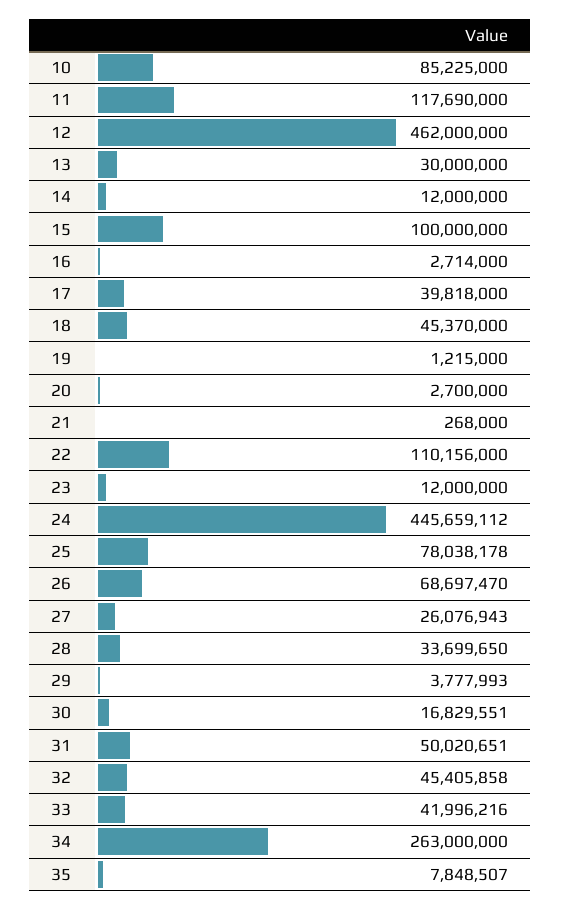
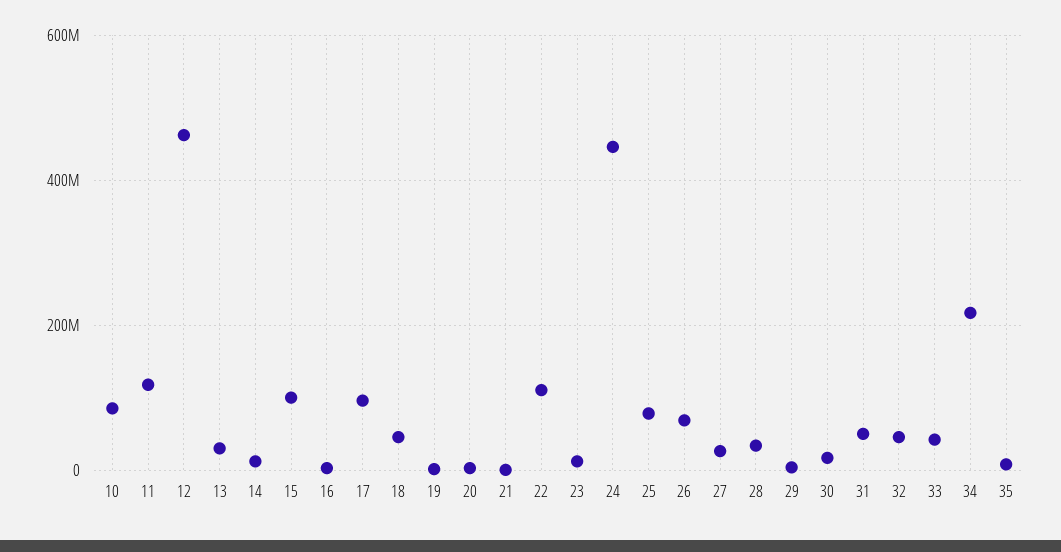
  {
    "10": 85225000,
    "11": 117690000,
    "12": 462000000,
    "13": 30000000,
    "14": 12000000,
    "15": 100000000,
    "16": 2714000,
-   "17": 39818000,
+   "17": 100000000,
    "18": 45370000,
    "19": 1215000,
    "20": 2700000,
    "21": 268000,
    "22": 110156000,
    "23": 12000000,
    "24": 445659112,
    "25": 78038178,
    "26": 68697470,
    "27": 26076943,
    "28": 33699650,
    "29": 3777993,
    "30": 16829551,
    "31": 50020651,
    "32": 45405858,
    "33": 41996216,
-   "34": 263000000,
+   "34": 220000000,
    "35": 7848507
  }

